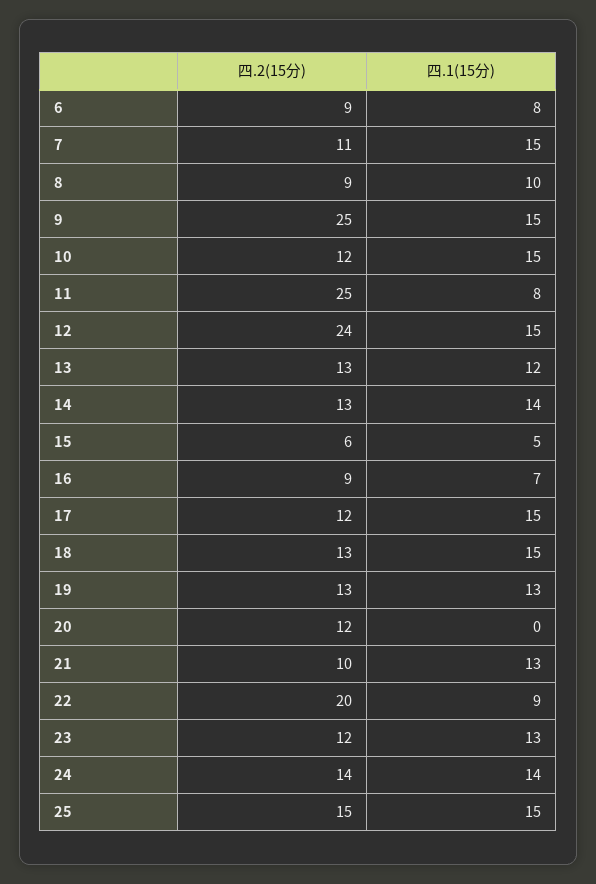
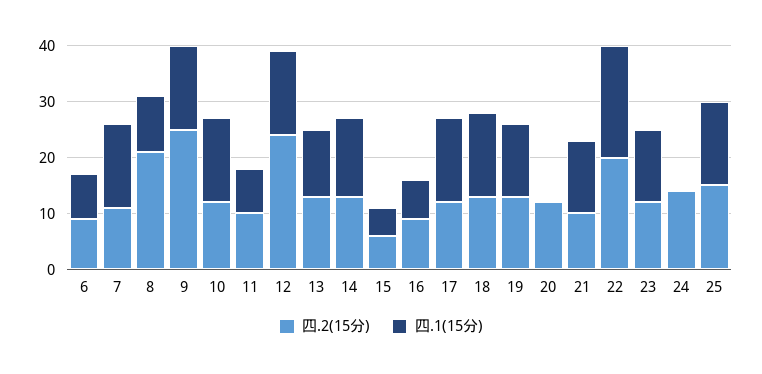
  {
    "四.2(15分)": {
      "6": 9,
      "7": 11,
-     "8": 9,
+     "8": 20,
      "9": 25,
      "10": 12,
-     "11": 25,
+     "11": 10,
      "12": 24,
      "13": 13,
      "14": 13,
      "15": 6,
      "16": 9,
      "17": 12,
      "18": 13,
      "19": 13,
      "20": 12,
      "21": 10,
      "22": 20,
      "23": 12,
      "24": 14,
      "25": 15
    },
    "四.1(15分)": {
      "6": 8,
      "7": 15,
      "8": 10,
      "9": 15,
      "10": 15,
      "11": 8,
      "12": 15,
      "13": 12,
      "14": 14,
      "15": 5,
      "16": 7,
      "17": 15,
      "18": 15,
      "19": 13,
      "20": 0,
      "21": 13,
-     "22": 9,
+     "22": 20,
      "23": 13,
-     "24": 14,
+     "24": 0,
      "25": 15
    }
  }

